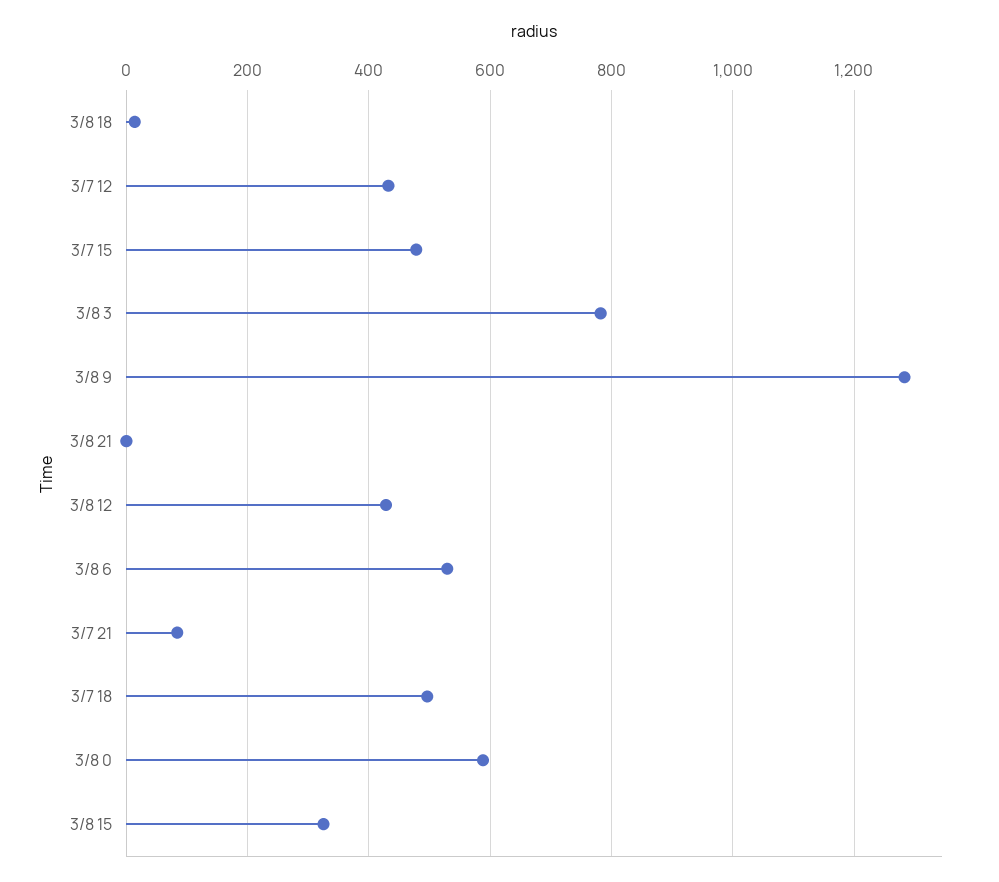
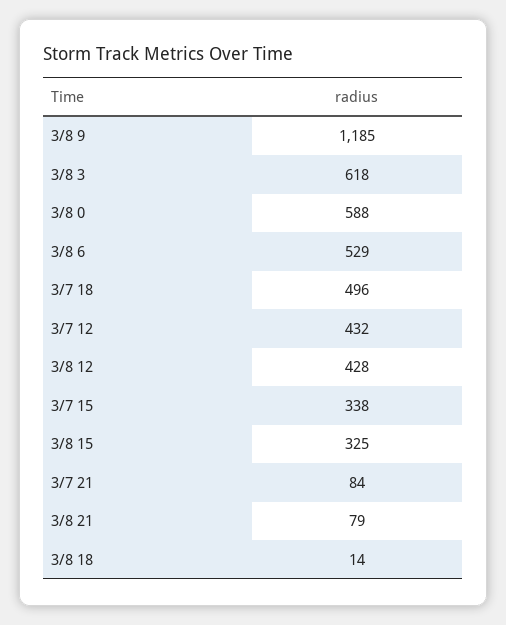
  {
    "3/8 18": 14,
    "3/7 12": 432,
-   "3/7 15": 480,
+   "3/7 15": 338,
-   "3/8 3": 780,
+   "3/8 3": 618,
-   "3/8 9": 1280,
+   "3/8 9": 1185,
-   "3/8 21": 0,
+   "3/8 21": 79,
    "3/8 12": 428,
    "3/8 6": 529,
    "3/7 21": 84,
    "3/7 18": 496,
    "3/8 0": 588,
    "3/8 15": 325
  }

